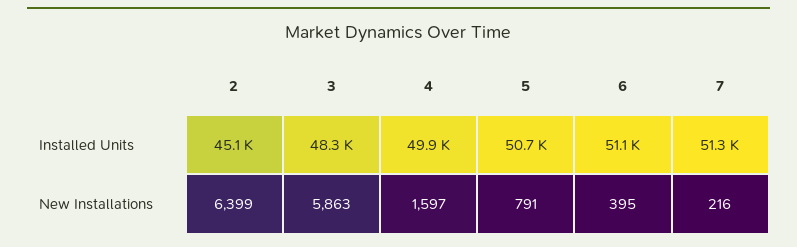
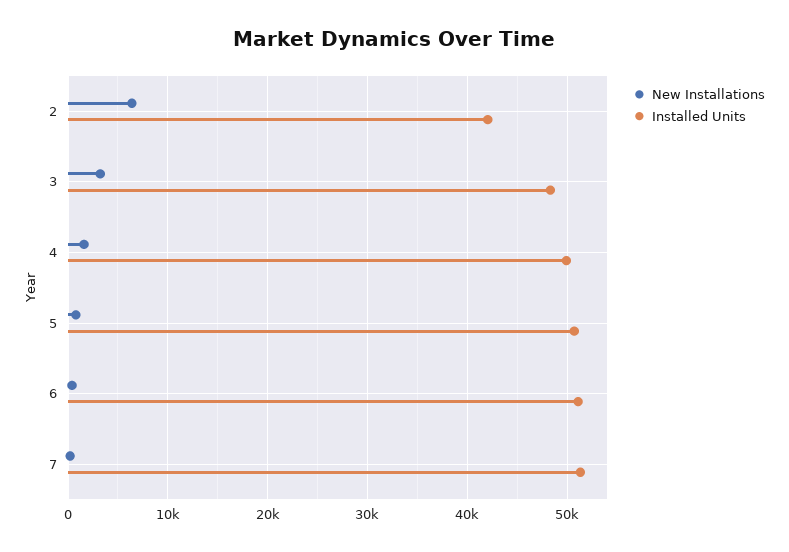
  {
    "Installed Units": {
-     "2": 45100,
+     "2": 42000,
      "3": 48300,
      "4": 49900,
      "5": 50700,
      "6": 51100,
      "7": 51300
    },
    "New Installations": {
      "2": 6399,
-     "3": 5863,
+     "3": 3000,
      "4": 1597,
      "5": 791,
      "6": 395,
      "7": 216
    }
  }

